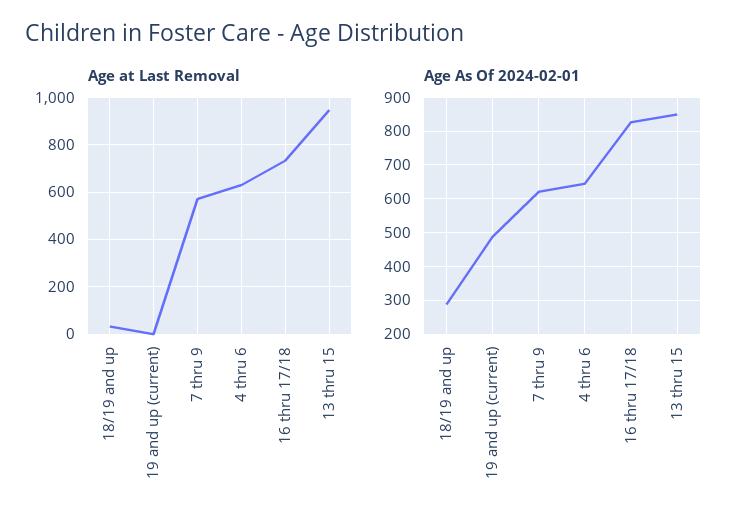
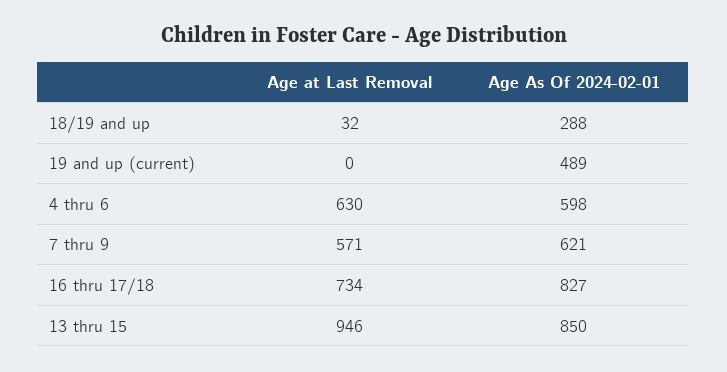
  {
    "Age at Last Removal": {
      "18/19 and up": 32,
      "19 and up (current)": 0,
      "7 thru 9": 571,
      "4 thru 6": 630,
      "16 thru 17/18": 734,
      "13 thru 15": 946
    },
    "Age As Of 2024-02-01": {
      "18/19 and up": 288,
      "19 and up (current)": 489,
      "7 thru 9": 621,
-     "4 thru 6": 640,
+     "4 thru 6": 598,
      "16 thru 17/18": 827,
      "13 thru 15": 850
    }
  }

